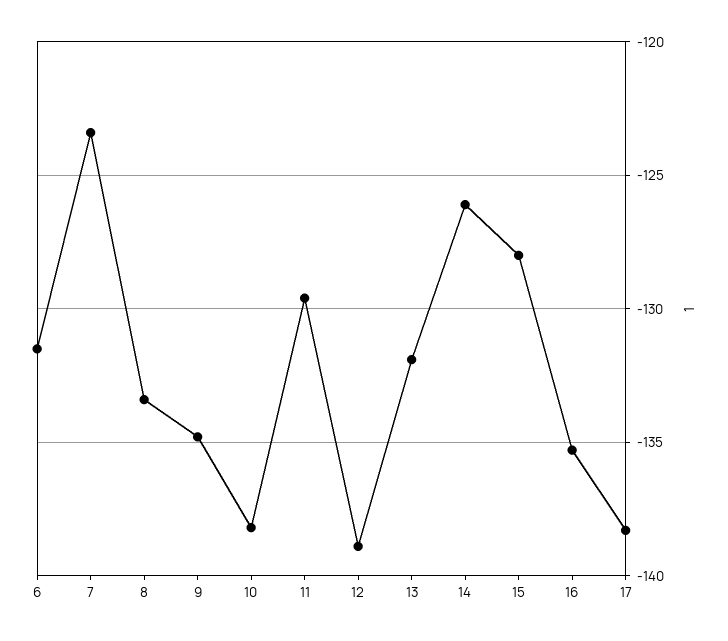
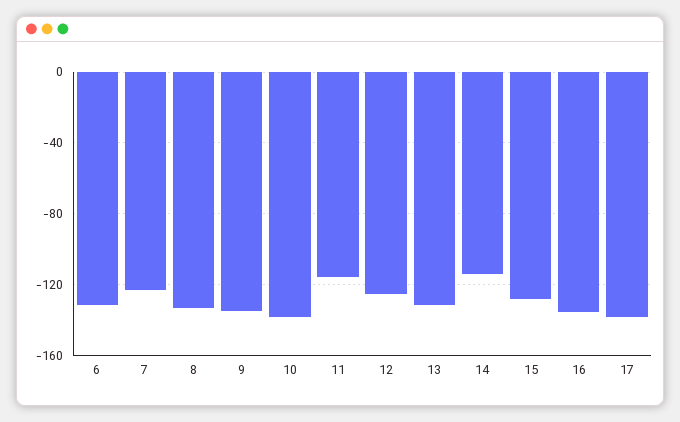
  {
    "6": -131.5,
    "7": -123.5,
    "8": -133.5,
    "9": -135,
    "10": -138,
-   "11": -129.5,
+   "11": -115,
-   "12": -139,
+   "12": -125,
    "13": -132,
-   "14": -126,
+   "14": -115,
    "15": -128,
    "16": -135.5,
    "17": -138.5
  }

